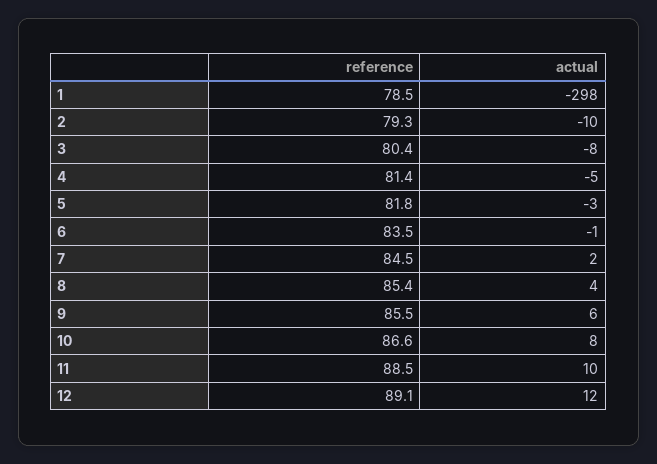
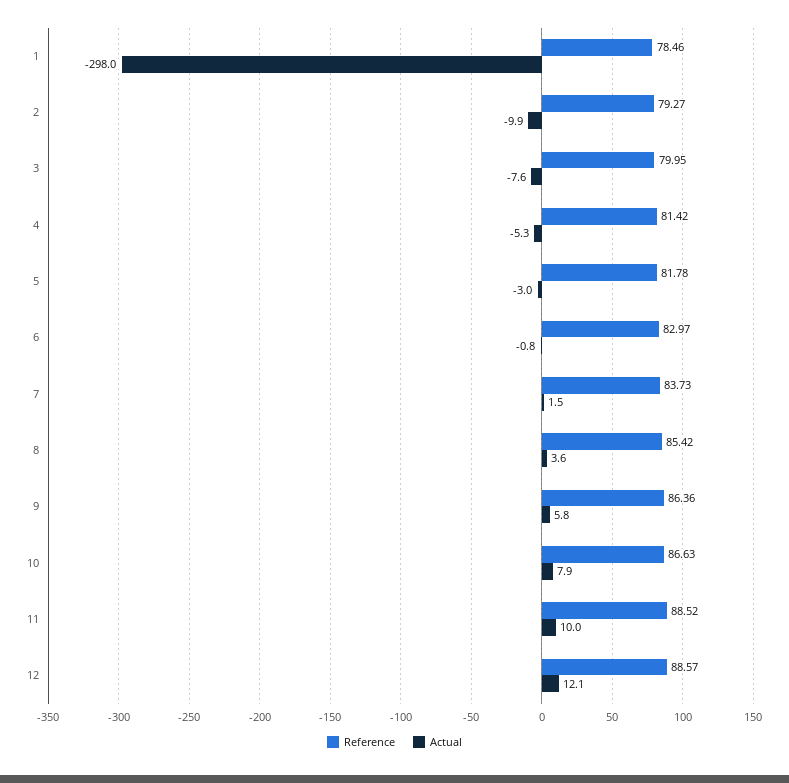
  {
    "reference": {
      "1": 78.46,
      "2": 79.27,
-     "3": 80.4,
+     "3": 79.95,
      "4": 81.42,
      "5": 81.78,
-     "6": 83.5,
+     "6": 82.97,
-     "7": 84.5,
+     "7": 83.73,
      "8": 85.42,
-     "9": 85.5,
+     "9": 86.36,
      "10": 86.63,
      "11": 88.52,
-     "12": 89.1
+     "12": 88.57
    },
    "actual": {
      "1": -298,
      "2": -9.9,
      "3": -7.6,
      "4": -5.3,
      "5": -3,
      "6": -0.8,
      "7": 1.5,
      "8": 3.6,
      "9": 5.8,
      "10": 7.9,
      "11": 10,
      "12": 12.1
    }
  }

